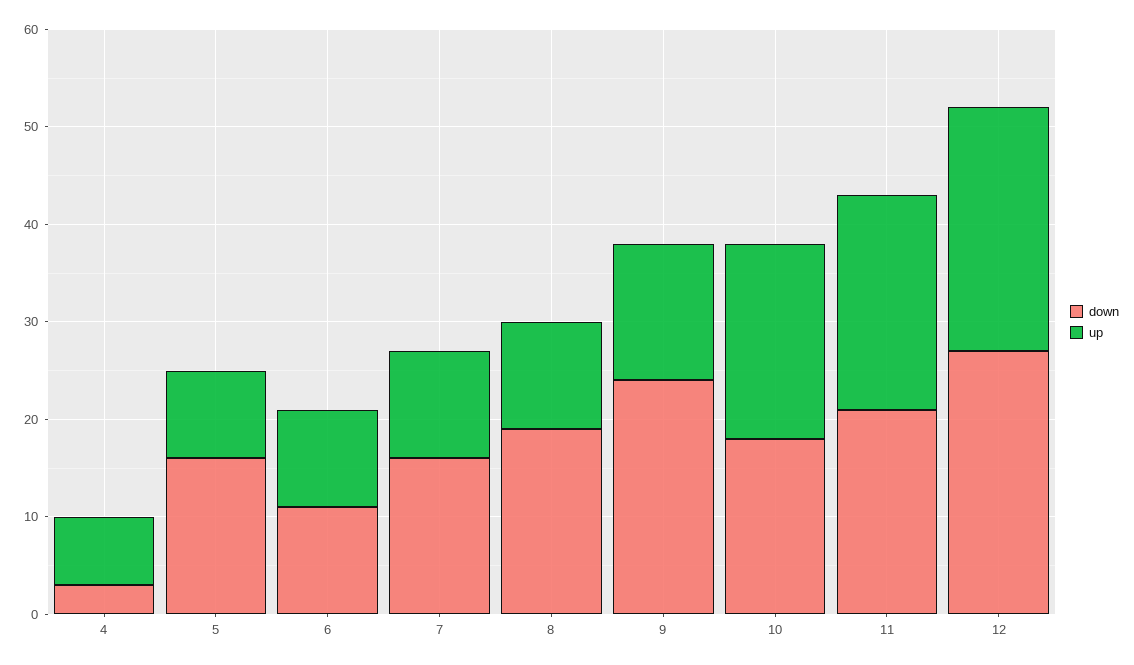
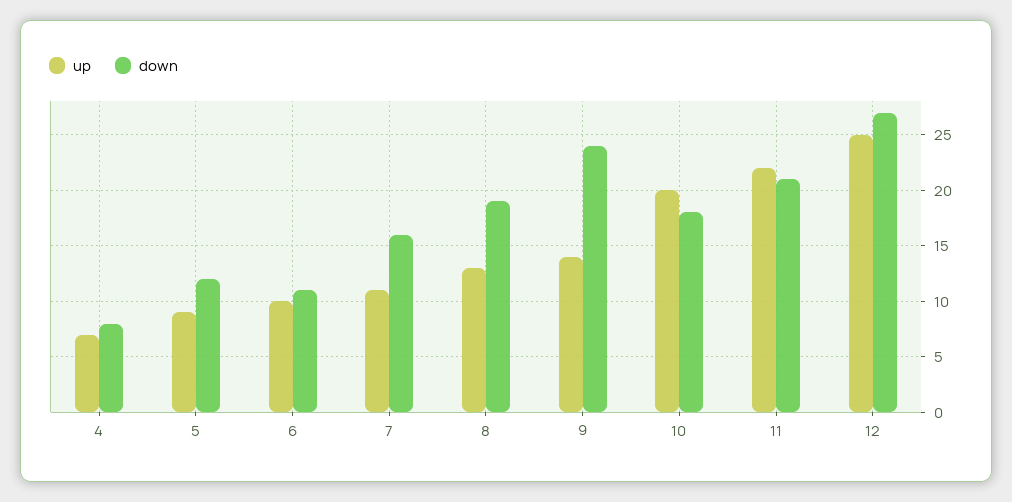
  {
    "down": {
-     "4": 3,
+     "4": 8,
-     "5": 16,
+     "5": 12,
      "6": 11,
      "7": 16,
      "8": 19,
      "9": 24,
      "10": 18,
      "11": 21,
      "12": 27
    },
    "up": {
      "4": 7,
      "5": 9,
      "6": 10,
      "7": 11,
-     "8": 11,
+     "8": 13,
      "9": 14,
      "10": 20,
      "11": 22,
      "12": 25
    }
  }

